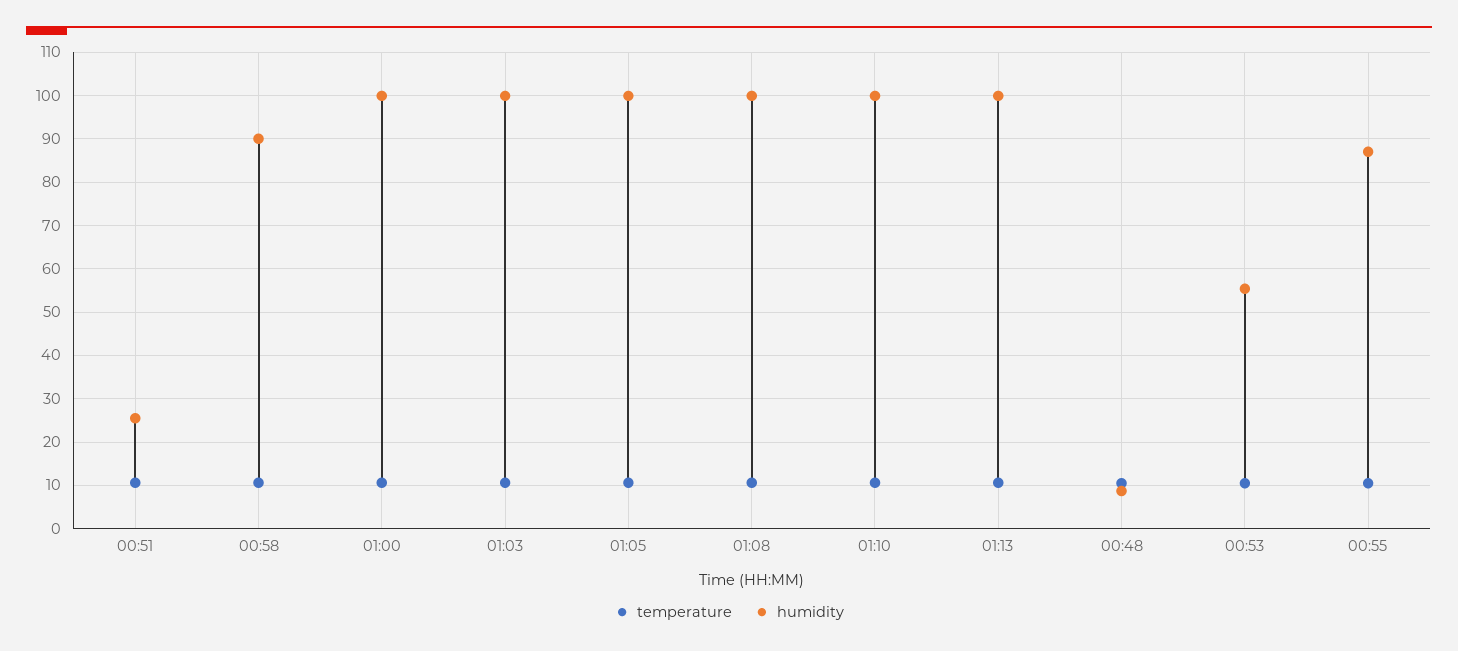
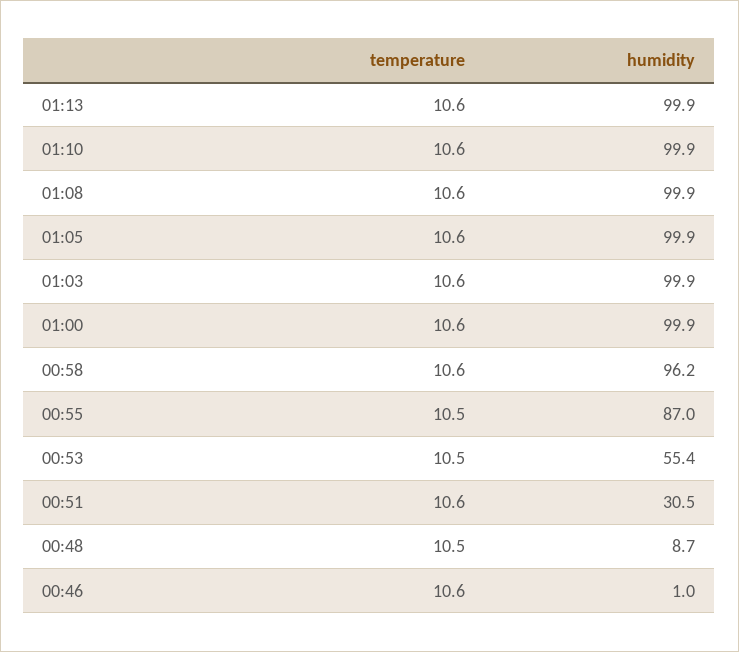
  {
    "temperature": {
      "00:51": 10.6,
      "00:58": 10.6,
      "01:00": 10.6,
      "01:03": 10.6,
      "01:05": 10.6,
      "01:08": 10.6,
      "01:10": 10.6,
      "01:13": 10.6,
      "00:48": 10.5,
      "00:53": 10.5,
-     "00:55": 10.5
+     "00:55": 10.5,
+     "00:46": 10.6
    },
    "humidity": {
-     "00:51": 26,
+     "00:51": 30.5,
-     "00:58": 90,
+     "00:58": 96.2,
      "01:00": 99.9,
      "01:03": 99.9,
      "01:05": 99.9,
      "01:08": 99.9,
      "01:10": 99.9,
      "01:13": 99.9,
      "00:48": 8.7,
      "00:53": 55.4,
-     "00:55": 87
+     "00:55": 87,
+     "00:46": 1
    }
  }

